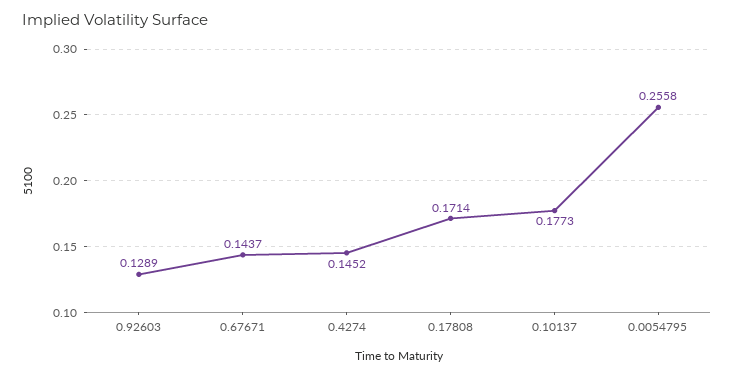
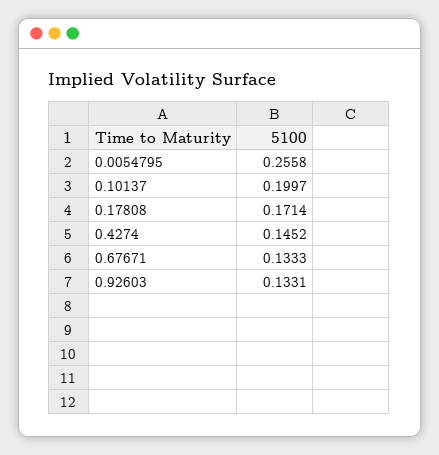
  {
-   "0.92603": 0.1289,
+   "0.92603": 0.1331,
-   "0.67671": 0.1437,
+   "0.67671": 0.1333,
    "0.4274": 0.1452,
    "0.17808": 0.1714,
-   "0.10137": 0.1773,
+   "0.10137": 0.1997,
    "0.0054795": 0.2558
  }

